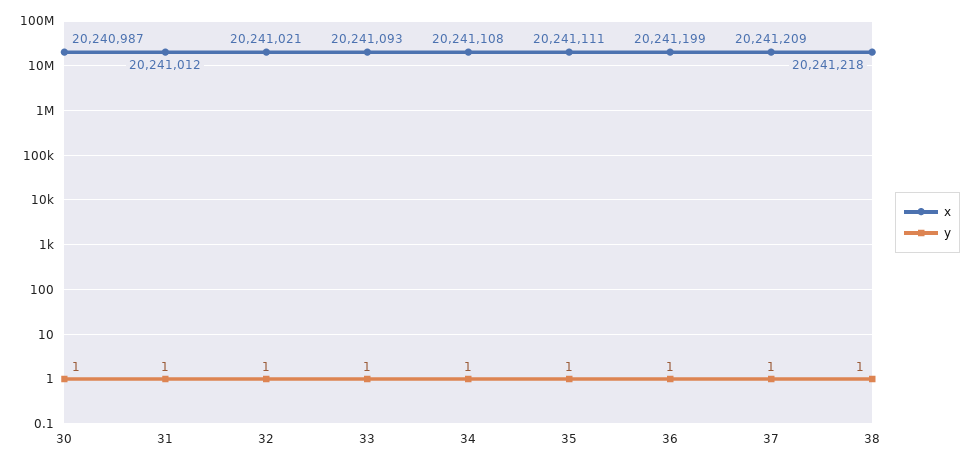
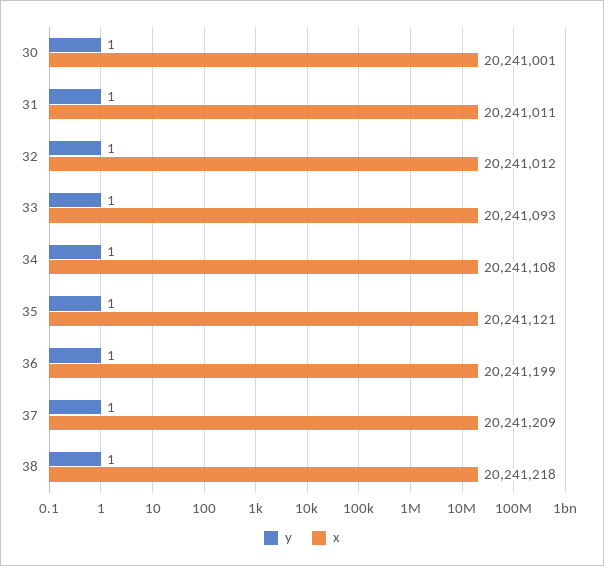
  {
    "x": {
-     "30": 20240987,
+     "30": 20241001,
-     "31": 20241012,
+     "31": 20241011,
-     "32": 20241021,
+     "32": 20241012,
      "33": 20241093,
      "34": 20241108,
-     "35": 20241111,
+     "35": 20241121,
      "36": 20241199,
      "37": 20241209,
      "38": 20241218
    },
    "y": {
      "30": 1,
      "31": 1,
      "32": 1,
      "33": 1,
      "34": 1,
      "35": 1,
      "36": 1,
      "37": 1,
      "38": 1
    }
  }

